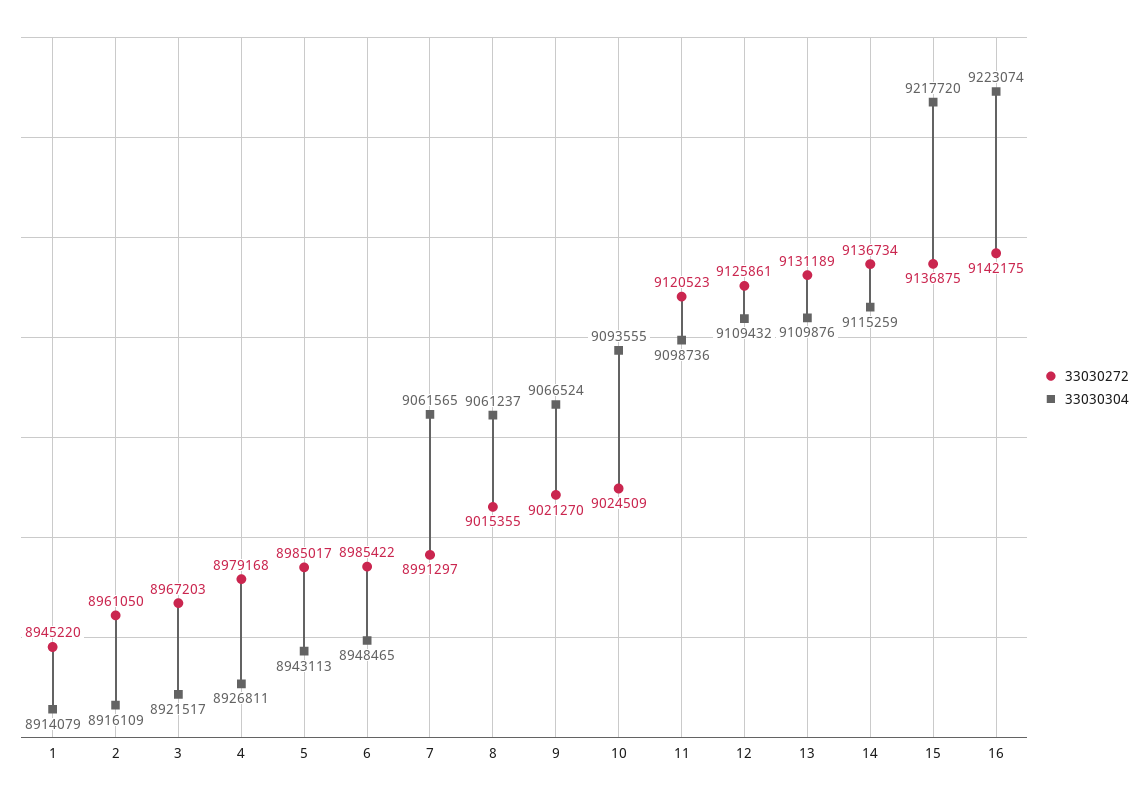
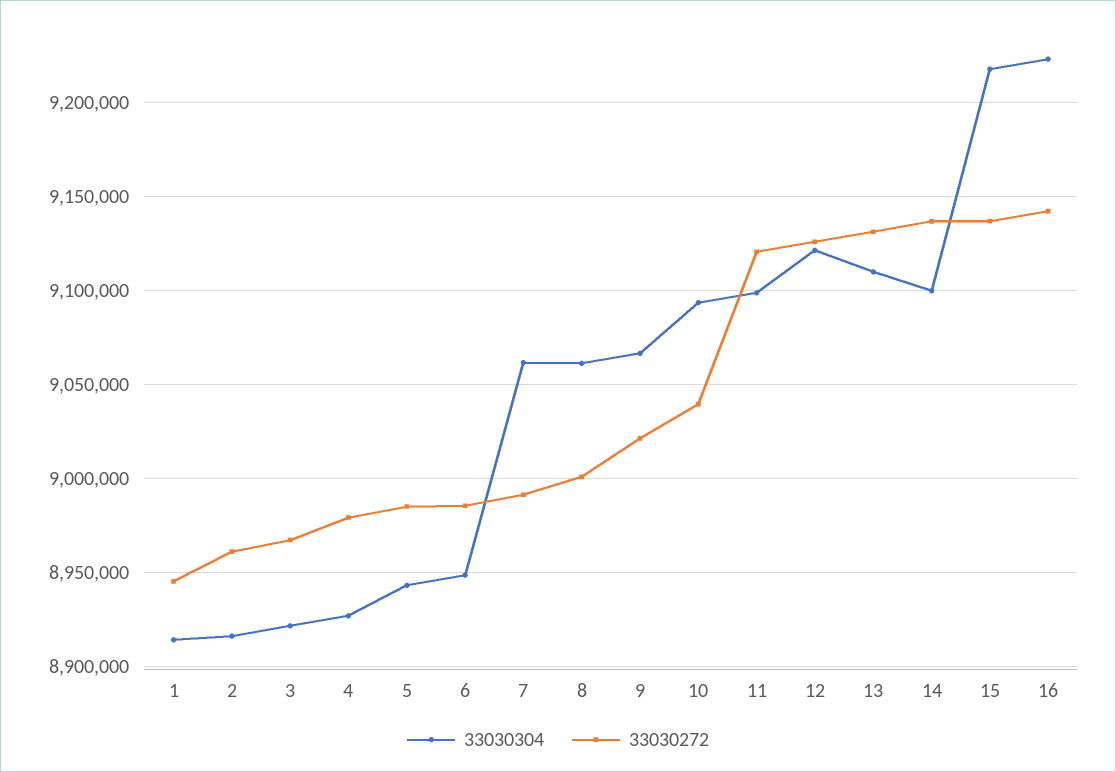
  {
    "33030272": {
      "1": 8945220,
      "2": 8961050,
      "3": 8967203,
      "4": 8979168,
      "5": 8985017,
      "6": 8985422,
      "7": 8991297,
-     "8": 9015355,
+     "8": 9000000,
      "9": 9021270,
-     "10": 9024509,
+     "10": 9040000,
      "11": 9120523,
      "12": 9125861,
      "13": 9131189,
      "14": 9136734,
      "15": 9136875,
      "16": 9142175
    },
    "33030304": {
      "1": 8914079,
      "2": 8916109,
      "3": 8921517,
      "4": 8926811,
      "5": 8943113,
      "6": 8948465,
      "7": 9061565,
      "8": 9061237,
      "9": 9066524,
      "10": 9093555,
      "11": 9098736,
-     "12": 9109432,
+     "12": 9120000,
      "13": 9109876,
-     "14": 9115259,
+     "14": 9100000,
      "15": 9217720,
      "16": 9223074
    }
  }

